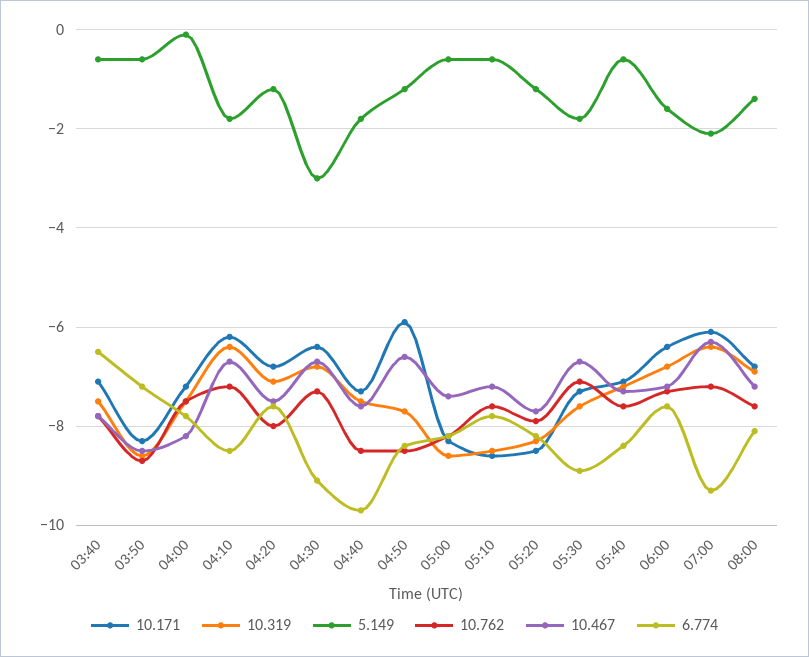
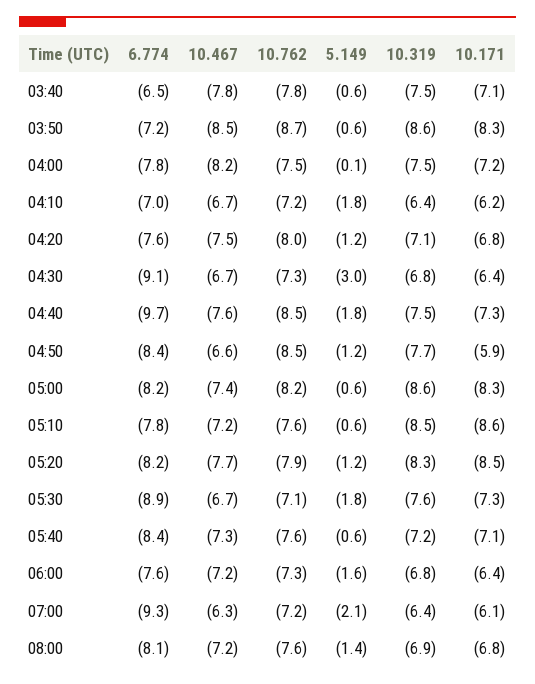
  {
    "10.171": {
      "03:40": -7.1,
      "03:50": -8.3,
      "04:00": -7.2,
      "04:10": -6.2,
      "04:20": -6.8,
      "04:30": -6.4,
      "04:40": -7.3,
      "04:50": -5.9,
      "05:00": -8.3,
      "05:10": -8.6,
      "05:20": -8.5,
      "05:30": -7.3,
      "05:40": -7.1,
      "06:00": -6.4,
      "07:00": -6.1,
      "08:00": -6.8
    },
    "10.319": {
      "03:40": -7.5,
      "03:50": -8.6,
      "04:00": -7.5,
      "04:10": -6.4,
      "04:20": -7.1,
      "04:30": -6.8,
      "04:40": -7.5,
      "04:50": -7.7,
      "05:00": -8.6,
      "05:10": -8.5,
      "05:20": -8.3,
      "05:30": -7.6,
      "05:40": -7.2,
      "06:00": -6.8,
      "07:00": -6.4,
      "08:00": -6.9
    },
    "5.149": {
      "03:40": -0.6,
      "03:50": -0.6,
      "04:00": -0.1,
      "04:10": -1.8,
      "04:20": -1.2,
      "04:30": -3,
      "04:40": -1.8,
      "04:50": -1.2,
      "05:00": -0.6,
      "05:10": -0.6,
      "05:20": -1.2,
      "05:30": -1.8,
      "05:40": -0.6,
      "06:00": -1.6,
      "07:00": -2.1,
      "08:00": -1.4
    },
    "10.762": {
      "03:40": -7.8,
      "03:50": -8.7,
      "04:00": -7.5,
      "04:10": -7.2,
      "04:20": -8,
      "04:30": -7.3,
      "04:40": -8.5,
      "04:50": -8.5,
      "05:00": -8.2,
      "05:10": -7.6,
      "05:20": -7.9,
      "05:30": -7.1,
      "05:40": -7.6,
      "06:00": -7.3,
      "07:00": -7.2,
      "08:00": -7.6
    },
    "10.467": {
      "03:40": -7.8,
      "03:50": -8.5,
      "04:00": -8.2,
      "04:10": -6.7,
      "04:20": -7.5,
      "04:30": -6.7,
      "04:40": -7.6,
      "04:50": -6.6,
      "05:00": -7.4,
      "05:10": -7.2,
      "05:20": -7.7,
      "05:30": -6.7,
      "05:40": -7.3,
      "06:00": -7.2,
      "07:00": -6.3,
      "08:00": -7.2
    },
    "6.774": {
      "03:40": -6.5,
      "03:50": -7.2,
      "04:00": -7.8,
-     "04:10": -8.5,
+     "04:10": -7,
      "04:20": -7.6,
      "04:30": -9.1,
      "04:40": -9.7,
      "04:50": -8.4,
      "05:00": -8.2,
      "05:10": -7.8,
      "05:20": -8.2,
      "05:30": -8.9,
      "05:40": -8.4,
      "06:00": -7.6,
      "07:00": -9.3,
      "08:00": -8.1
    }
  }

